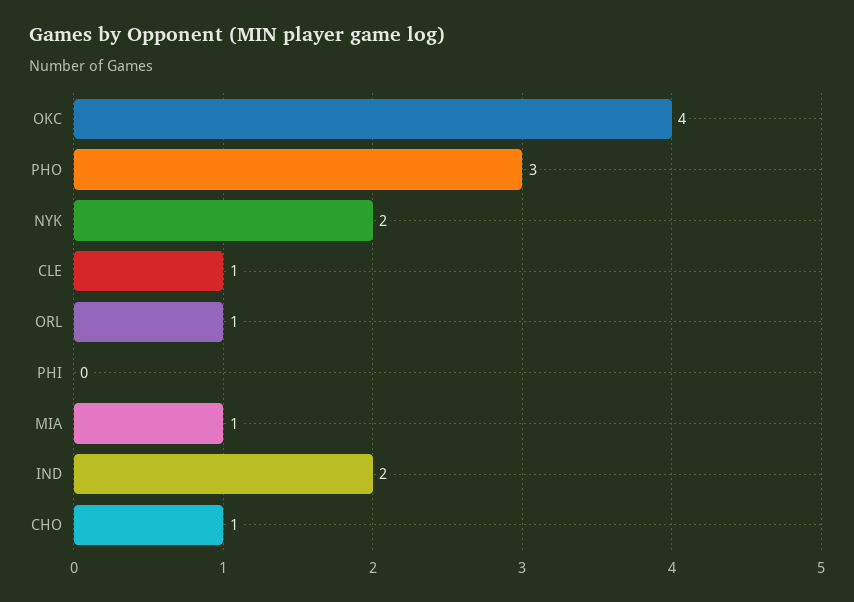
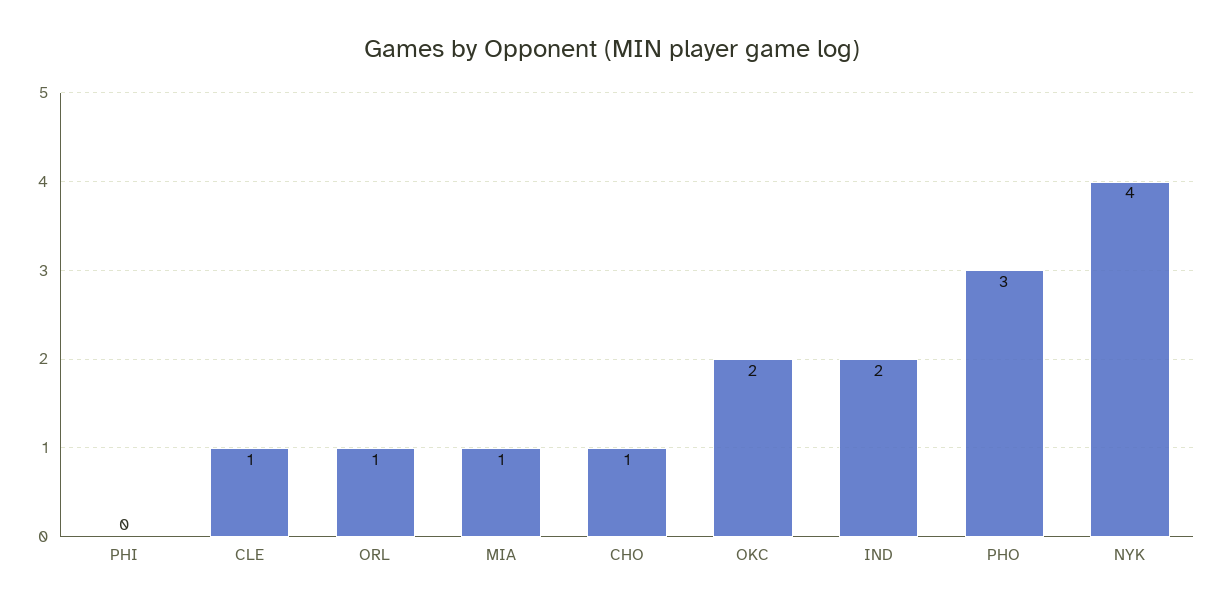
  {
-   "OKC": 4,
+   "OKC": 2,
    "PHO": 3,
-   "NYK": 2,
+   "NYK": 4,
    "CLE": 1,
    "ORL": 1,
    "PHI": 0,
    "MIA": 1,
    "IND": 2,
    "CHO": 1
  }

